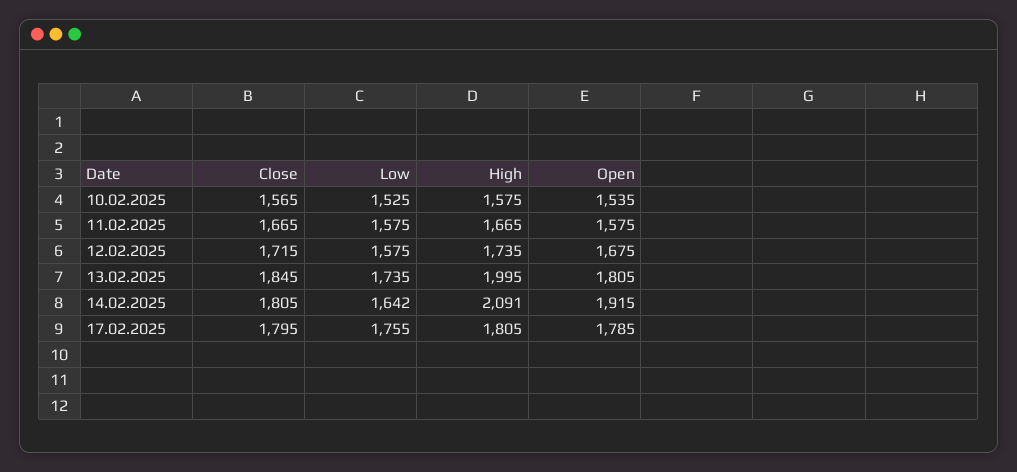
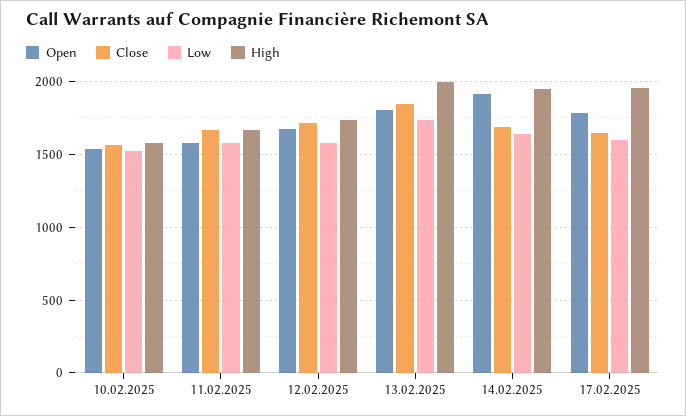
  {
    "Close": {
      "10.02.2025": 1565,
      "11.02.2025": 1665,
      "12.02.2025": 1715,
      "13.02.2025": 1845,
-     "14.02.2025": 1805,
+     "14.02.2025": 1700,
-     "17.02.2025": 1795
+     "17.02.2025": 1650
    },
    "Low": {
      "10.02.2025": 1525,
      "11.02.2025": 1575,
      "12.02.2025": 1575,
      "13.02.2025": 1735,
      "14.02.2025": 1642,
-     "17.02.2025": 1755
+     "17.02.2025": 1600
    },
    "High": {
      "10.02.2025": 1575,
      "11.02.2025": 1665,
      "12.02.2025": 1735,
      "13.02.2025": 1995,
-     "14.02.2025": 2091,
+     "14.02.2025": 1950,
-     "17.02.2025": 1805
+     "17.02.2025": 1950
    },
    "Open": {
      "10.02.2025": 1535,
      "11.02.2025": 1575,
      "12.02.2025": 1675,
      "13.02.2025": 1805,
      "14.02.2025": 1915,
      "17.02.2025": 1785
    }
  }

